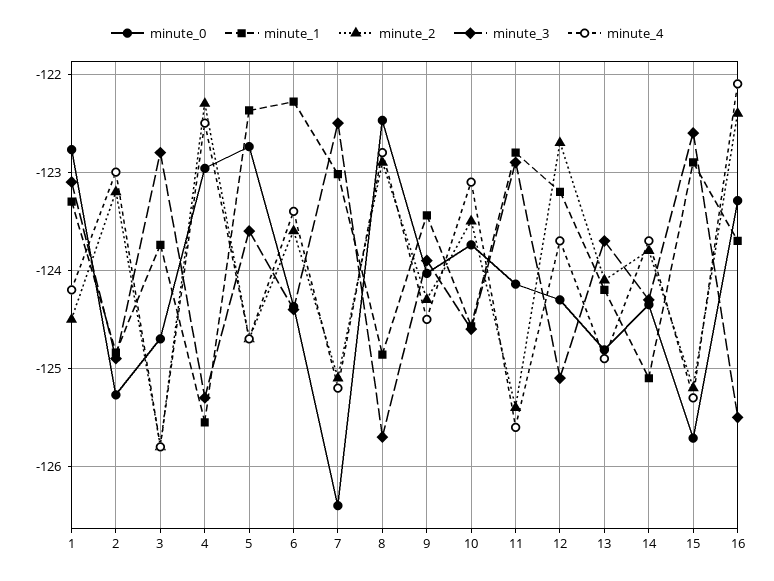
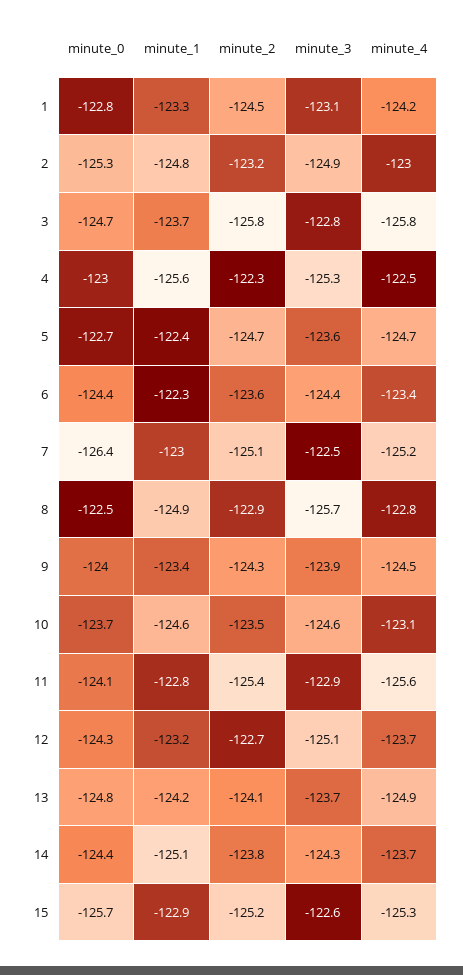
  {
    "minute_0": {
      "1": -122.8,
      "2": -125.3,
      "3": -124.7,
      "4": -123,
      "5": -122.7,
      "6": -124.4,
      "7": -126.4,
      "8": -122.5,
      "9": -124,
      "10": -123.7,
      "11": -124.1,
      "12": -124.3,
      "13": -124.8,
      "14": -124.4,
-     "15": -125.7,
+     "15": -125.7
-     "16": -123.3
    },
    "minute_1": {
      "1": -123.3,
      "2": -124.8,
      "3": -123.7,
      "4": -125.6,
      "5": -122.4,
      "6": -122.3,
      "7": -123,
      "8": -124.9,
      "9": -123.4,
      "10": -124.6,
      "11": -122.8,
      "12": -123.2,
      "13": -124.2,
      "14": -125.1,
-     "15": -122.9,
+     "15": -122.9
-     "16": -123.7
    },
    "minute_2": {
      "1": -124.5,
      "2": -123.2,
      "3": -125.8,
      "4": -122.3,
      "5": -124.7,
      "6": -123.6,
      "7": -125.1,
      "8": -122.9,
      "9": -124.3,
      "10": -123.5,
      "11": -125.4,
      "12": -122.7,
      "13": -124.1,
      "14": -123.8,
-     "15": -125.2,
+     "15": -125.2
-     "16": -122.4
    },
    "minute_3": {
      "1": -123.1,
      "2": -124.9,
      "3": -122.8,
      "4": -125.3,
      "5": -123.6,
      "6": -124.4,
      "7": -122.5,
      "8": -125.7,
      "9": -123.9,
      "10": -124.6,
      "11": -122.9,
      "12": -125.1,
      "13": -123.7,
      "14": -124.3,
-     "15": -122.6,
+     "15": -122.6
-     "16": -125.5
    },
    "minute_4": {
      "1": -124.2,
      "2": -123,
      "3": -125.8,
      "4": -122.5,
      "5": -124.7,
      "6": -123.4,
      "7": -125.2,
      "8": -122.8,
      "9": -124.5,
      "10": -123.1,
      "11": -125.6,
      "12": -123.7,
      "13": -124.9,
      "14": -123.7,
-     "15": -125.3,
+     "15": -125.3
-     "16": -122.1
    }
  }

